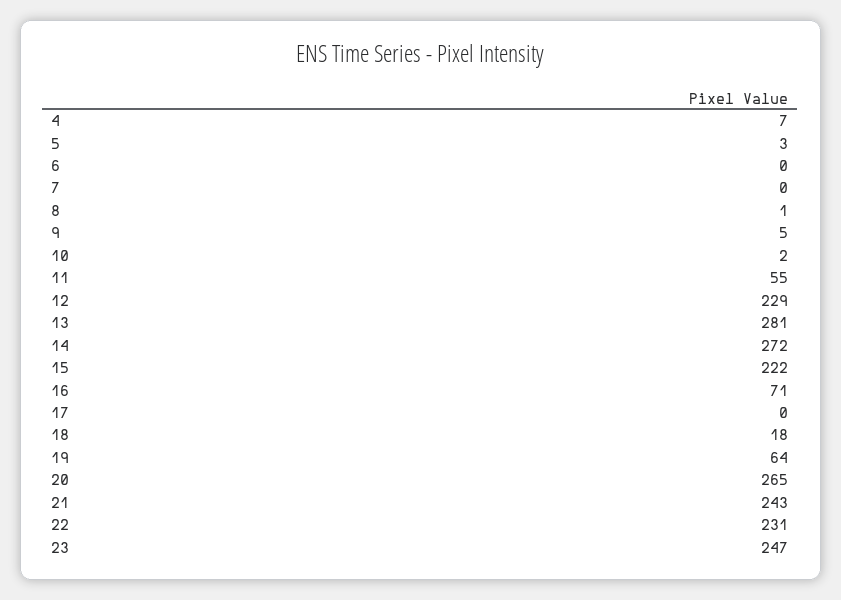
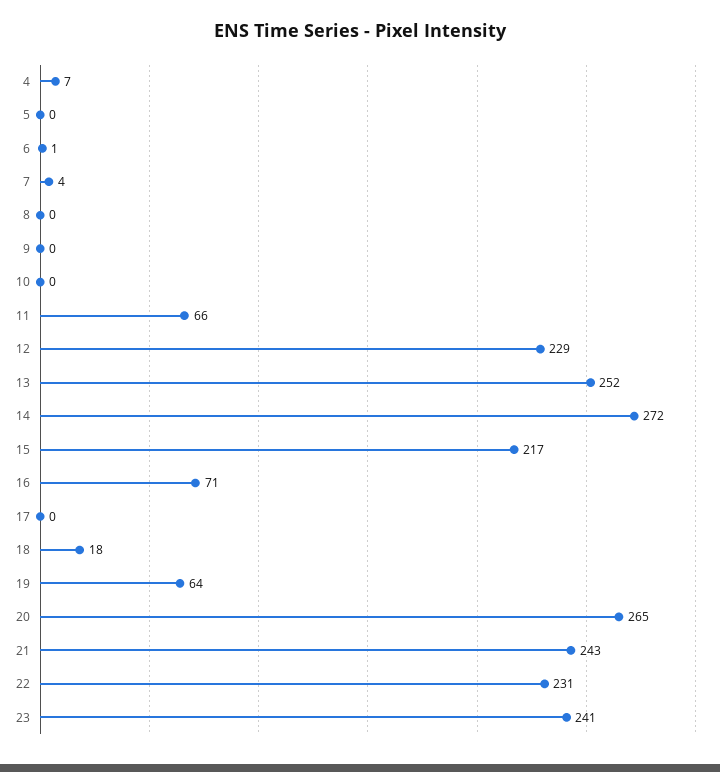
  {
    "4": 7,
-   "5": 3,
+   "5": 0,
-   "6": 0,
+   "6": 1,
-   "7": 0,
+   "7": 4,
-   "8": 1,
+   "8": 0,
-   "9": 5,
+   "9": 0,
-   "10": 2,
+   "10": 0,
-   "11": 55,
+   "11": 66,
    "12": 229,
-   "13": 281,
+   "13": 252,
    "14": 272,
-   "15": 222,
+   "15": 217,
    "16": 71,
    "17": 0,
    "18": 18,
    "19": 64,
    "20": 265,
    "21": 243,
    "22": 231,
-   "23": 247
+   "23": 241
  }

